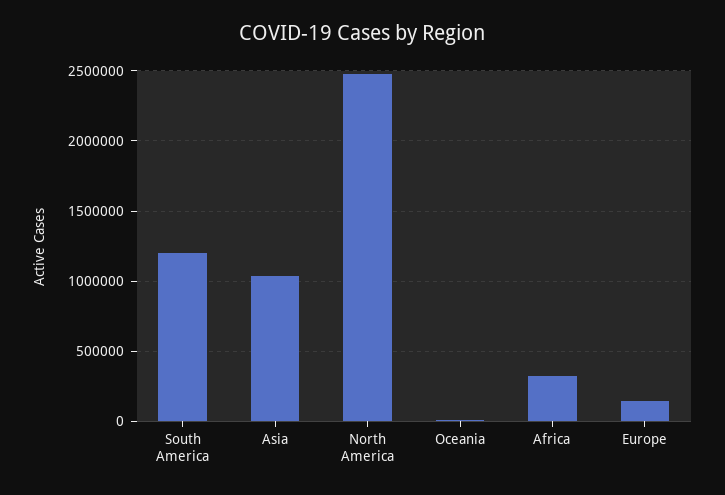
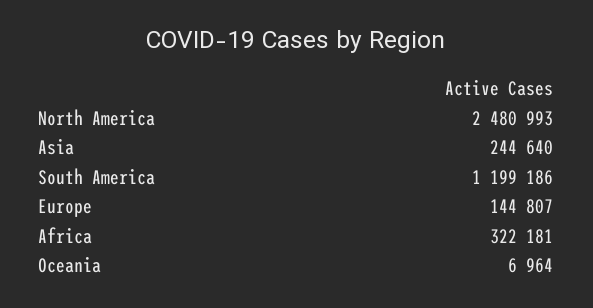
  {
    "South America": 1199186,
-   "Asia": 1050000,
+   "Asia": 244640,
    "North America": 2480993,
    "Oceania": 6964,
    "Africa": 322181,
    "Europe": 144807
  }

